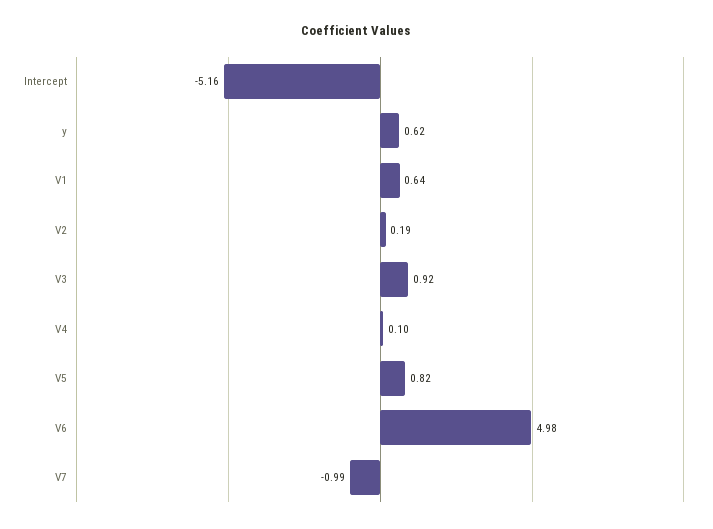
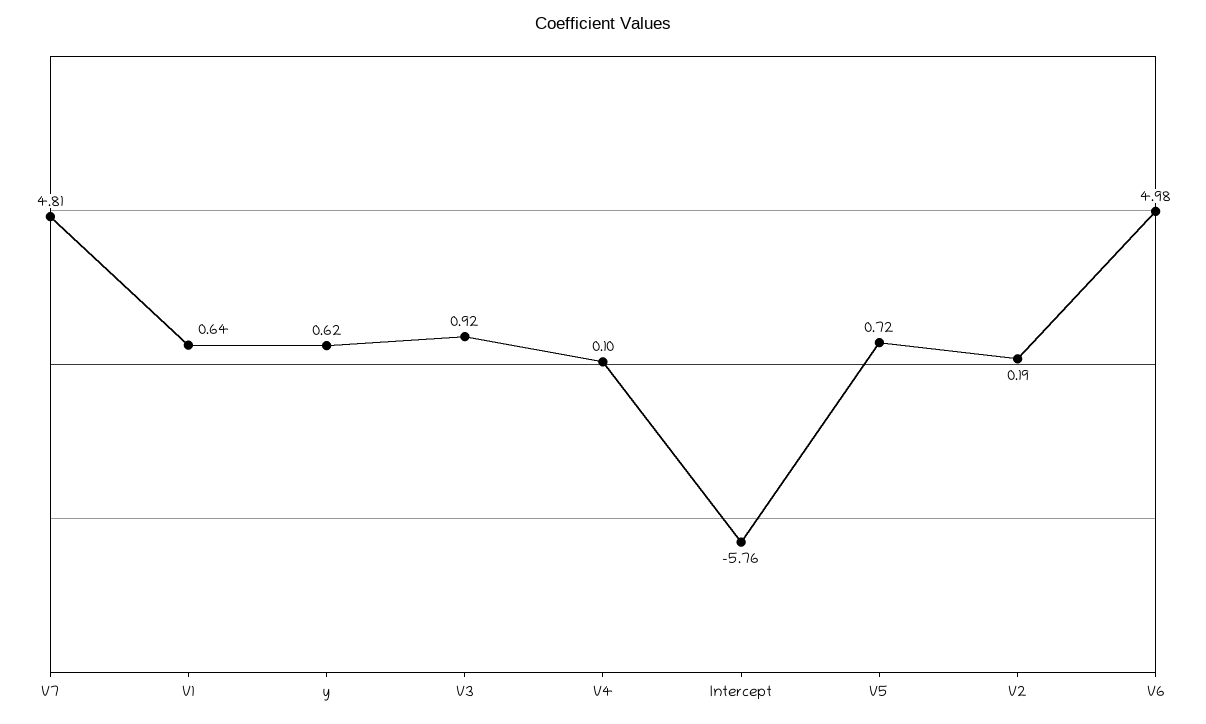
  {
-   "Intercept": -5.16,
+   "Intercept": -5.76,
    "y": 0.62,
    "V1": 0.64,
    "V2": 0.19,
    "V3": 0.92,
    "V4": 0.1,
-   "V5": 0.82,
+   "V5": 0.72,
    "V6": 4.98,
-   "V7": -0.99
+   "V7": 4.81
  }

